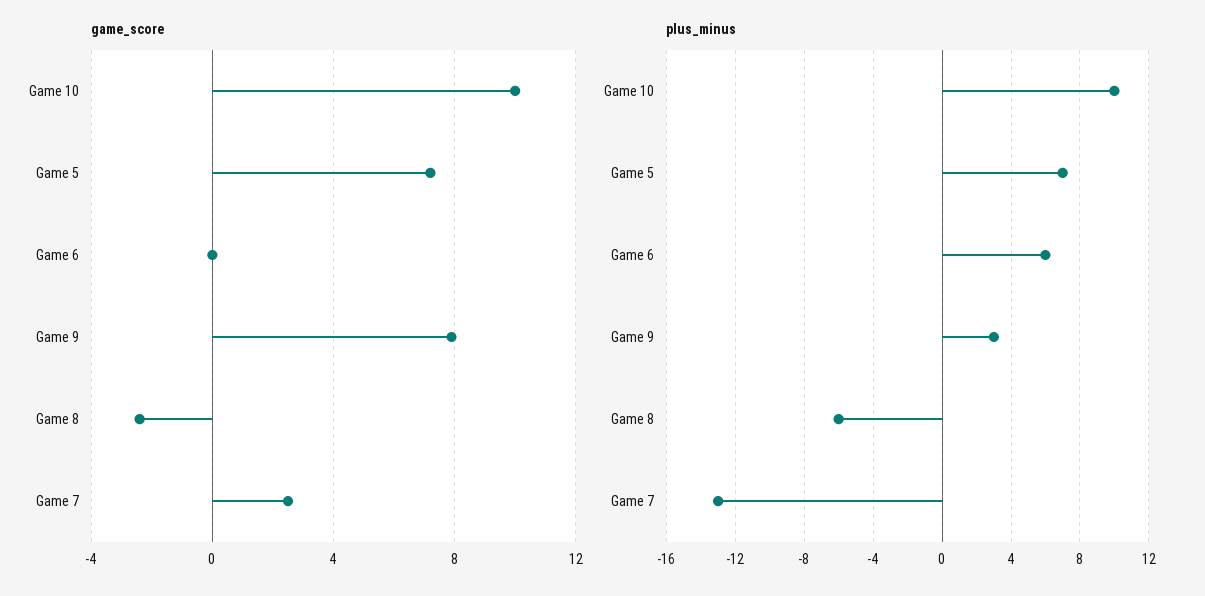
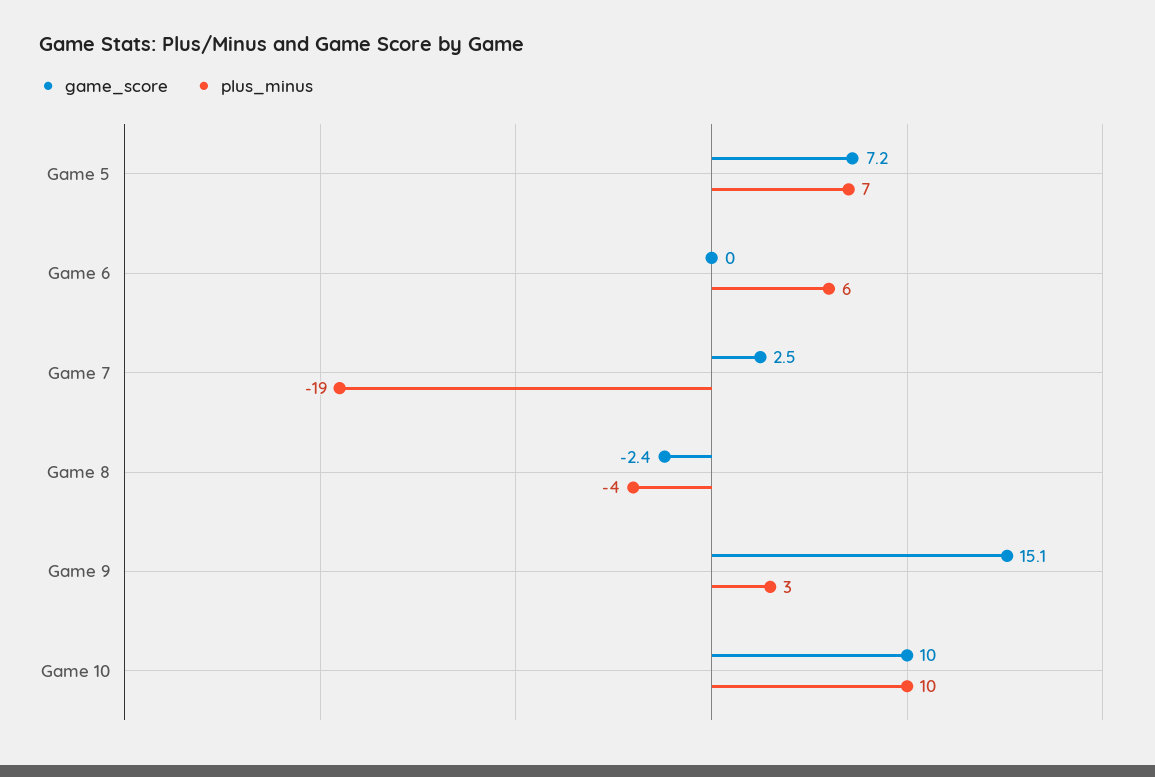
  {
    "game_score": {
      "Game 10": 10,
      "Game 5": 7.2,
      "Game 6": 0,
-     "Game 9": 8,
+     "Game 9": 15.1,
      "Game 8": -2.4,
      "Game 7": 2.5
    },
    "plus_minus": {
      "Game 10": 10,
      "Game 5": 7,
      "Game 6": 6,
      "Game 9": 3,
-     "Game 8": -6,
+     "Game 8": -4,
-     "Game 7": -13
+     "Game 7": -19
    }
  }

